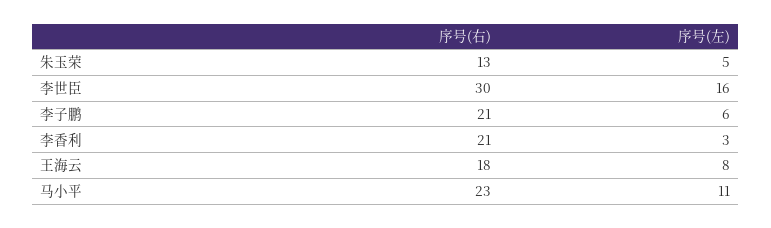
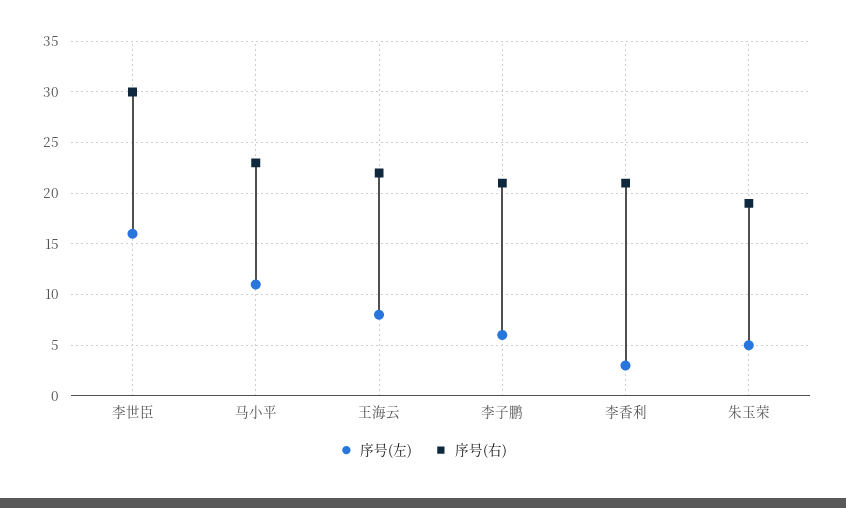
  {
    "序号(右)": {
-     "朱玉荣": 13,
+     "朱玉荣": 19,
      "李世臣": 30,
      "李子鹏": 21,
      "李香利": 21,
-     "王海云": 18,
+     "王海云": 22,
      "马小平": 23
    },
    "序号(左)": {
      "朱玉荣": 5,
      "李世臣": 16,
      "李子鹏": 6,
      "李香利": 3,
      "王海云": 8,
      "马小平": 11
    }
  }

